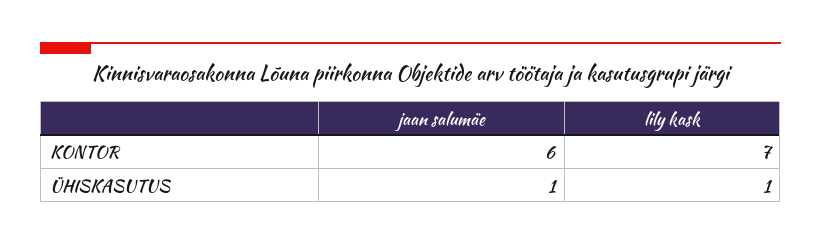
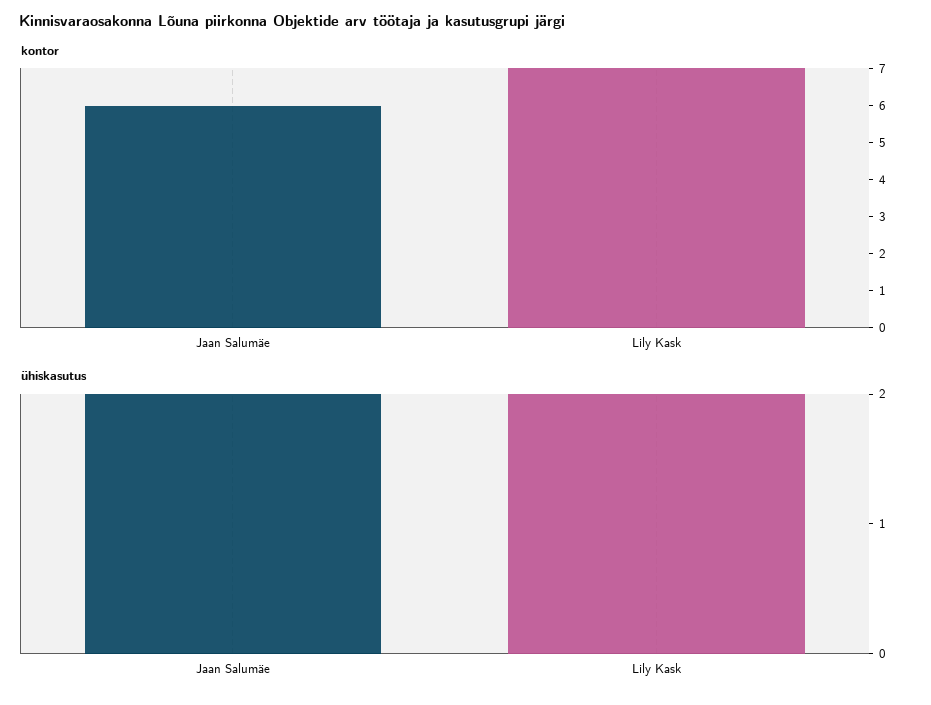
  {
    "KONTOR": {
      "jaan salumäe": 6,
      "lily kask": 7
    },
    "ÜHISKASUTUS": {
-     "jaan salumäe": 1,
+     "jaan salumäe": 2,
-     "lily kask": 1
+     "lily kask": 2
    }
  }

